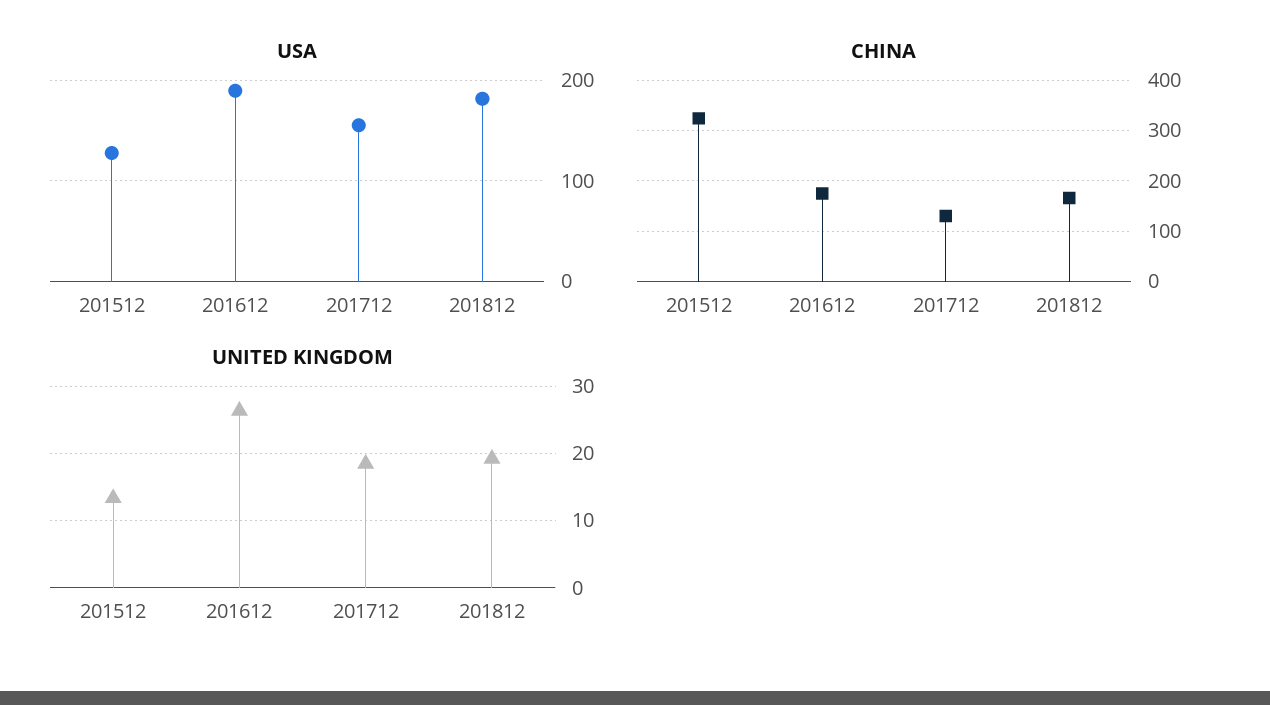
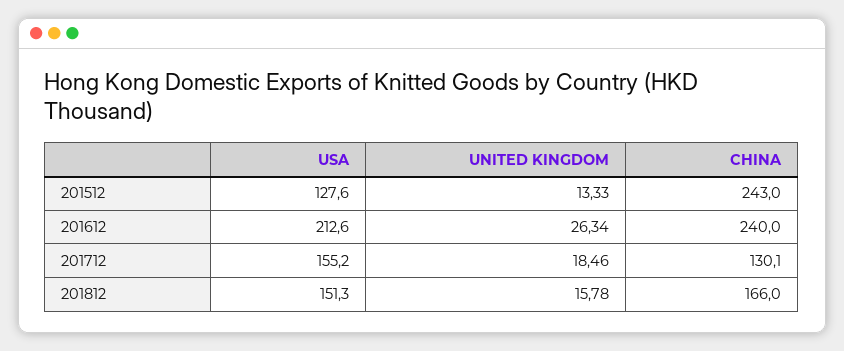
  {
    "USA": {
      "201512": 127.6,
-     "201612": 190,
+     "201612": 212.6,
      "201712": 155.2,
-     "201812": 180
+     "201812": 151.3
    },
    "CHINA": {
-     "201512": 320,
+     "201512": 243,
-     "201612": 180,
+     "201612": 240,
      "201712": 130.1,
      "201812": 166
    },
    "UNITED KINGDOM": {
      "201512": 13.33,
      "201612": 26.34,
      "201712": 18.46,
-     "201812": 19
+     "201812": 15.78
    }
  }

